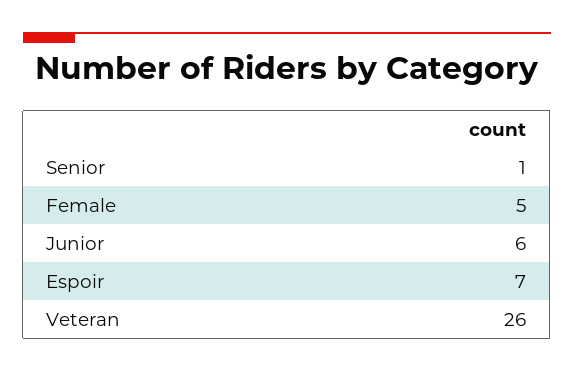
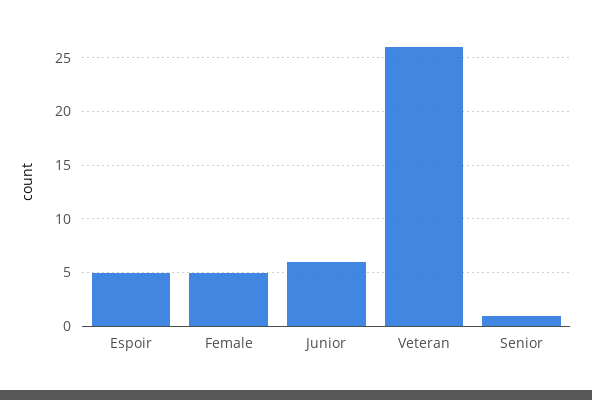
  {
    "Senior": 1,
    "Female": 5,
    "Junior": 6,
-   "Espoir": 7,
+   "Espoir": 5,
    "Veteran": 26
  }

